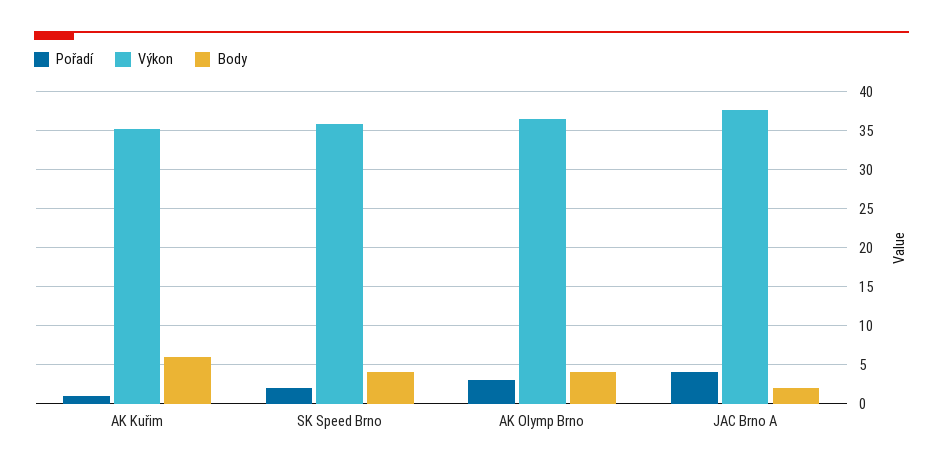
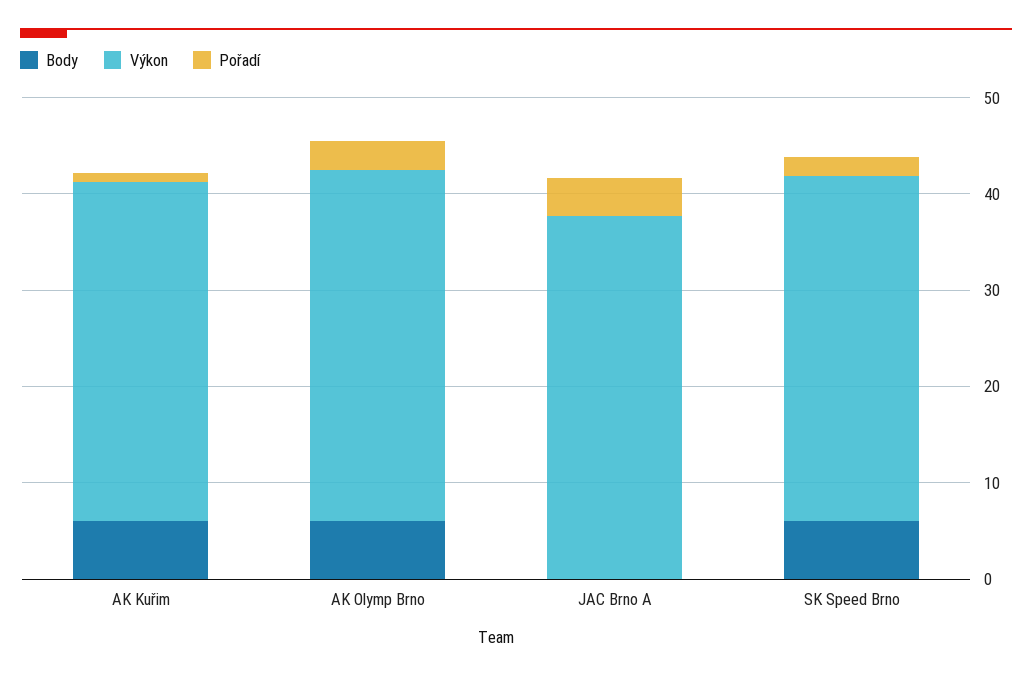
  {
    "Pořadí": {
      "AK Kuřim": 1,
      "SK Speed Brno": 2,
      "AK Olymp Brno": 3,
      "JAC Brno A": 4
    },
    "Výkon": {
      "AK Kuřim": 35,
      "SK Speed Brno": 36,
      "AK Olymp Brno": 37,
      "JAC Brno A": 38
    },
    "Body": {
      "AK Kuřim": 6,
-     "SK Speed Brno": 4,
+     "SK Speed Brno": 6,
-     "AK Olymp Brno": 4,
+     "AK Olymp Brno": 6,
-     "JAC Brno A": 2
+     "JAC Brno A": 0
    }
  }

